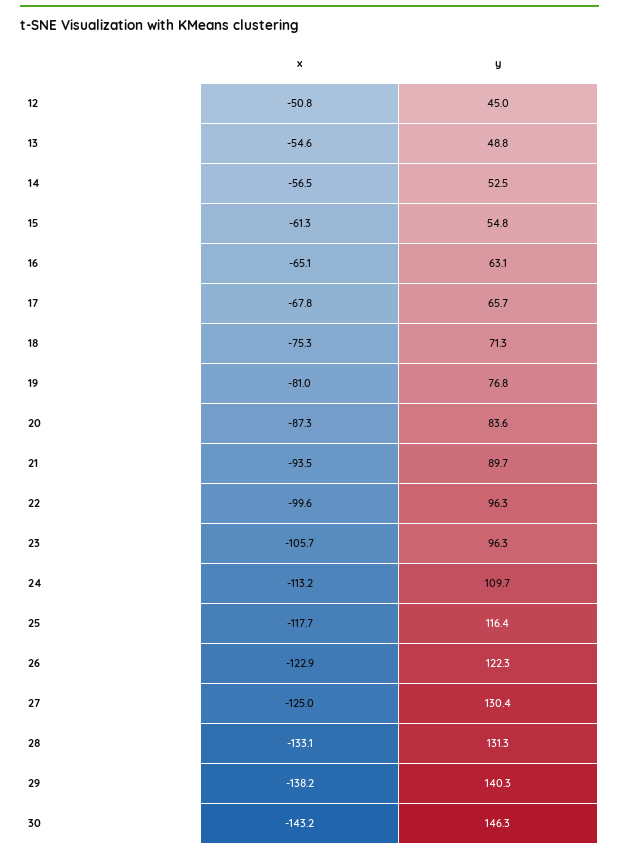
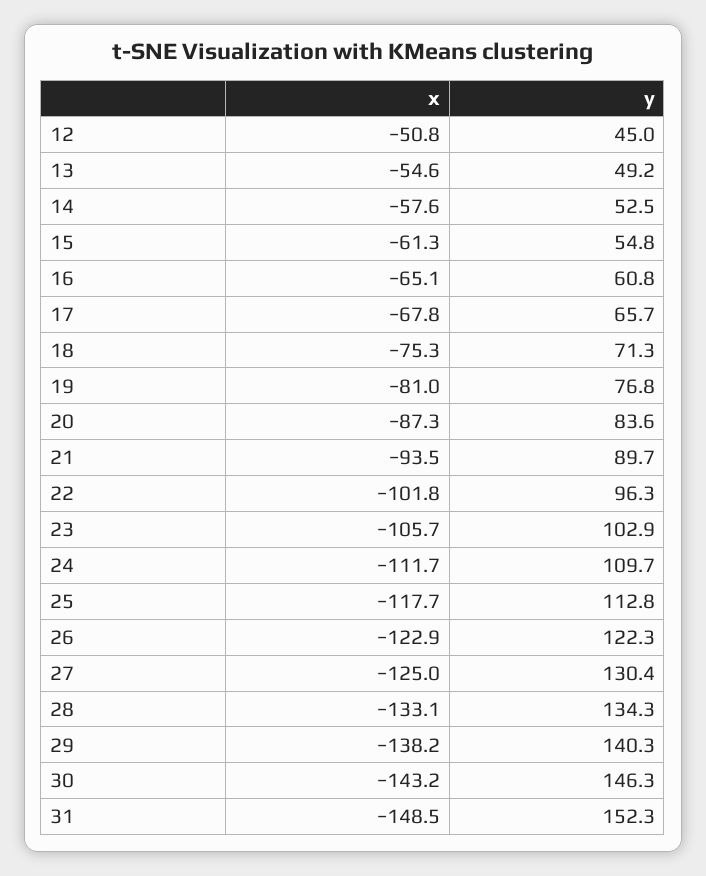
  {
    "x": {
      "12": -50.8,
      "13": -54.6,
-     "14": -56.5,
+     "14": -57.6,
      "15": -61.3,
      "16": -65.1,
      "17": -67.8,
      "18": -75.3,
      "19": -81,
      "20": -87.3,
      "21": -93.5,
-     "22": -99.6,
+     "22": -101.8,
      "23": -105.7,
-     "24": -113.2,
+     "24": -111.7,
      "25": -117.7,
      "26": -122.9,
      "27": -125,
      "28": -133.1,
      "29": -138.2,
-     "30": -143.2
+     "30": -143.2,
+     "31": -148.5
    },
    "y": {
      "12": 45,
-     "13": 48.8,
+     "13": 49.2,
      "14": 52.5,
      "15": 54.8,
-     "16": 63.1,
+     "16": 60.8,
      "17": 65.7,
      "18": 71.3,
      "19": 76.8,
      "20": 83.6,
      "21": 89.7,
      "22": 96.3,
-     "23": 96.3,
+     "23": 102.9,
      "24": 109.7,
-     "25": 116.4,
+     "25": 112.8,
      "26": 122.3,
      "27": 130.4,
-     "28": 131.3,
+     "28": 134.3,
      "29": 140.3,
-     "30": 146.3
+     "30": 146.3,
+     "31": 152.3
    }
  }

